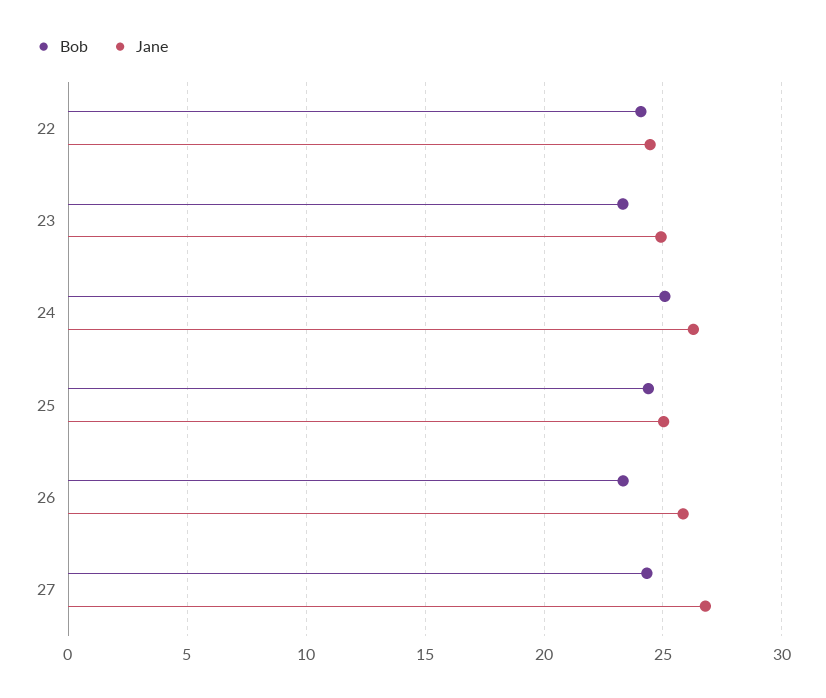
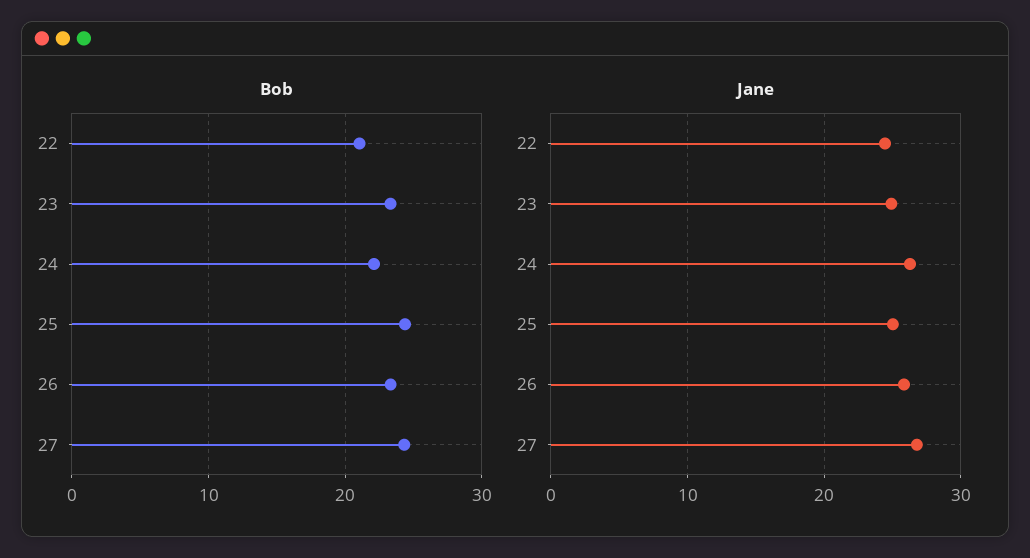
  {
    "Bob": {
-     "22": 24,
+     "22": 21,
      "23": 23.5,
-     "24": 25,
+     "24": 22,
      "25": 24.5,
      "26": 23.5,
      "27": 24.5
    },
    "Jane": {
      "22": 24.5,
      "23": 25,
      "24": 26.5,
      "25": 25,
      "26": 26,
      "27": 27
    }
  }

